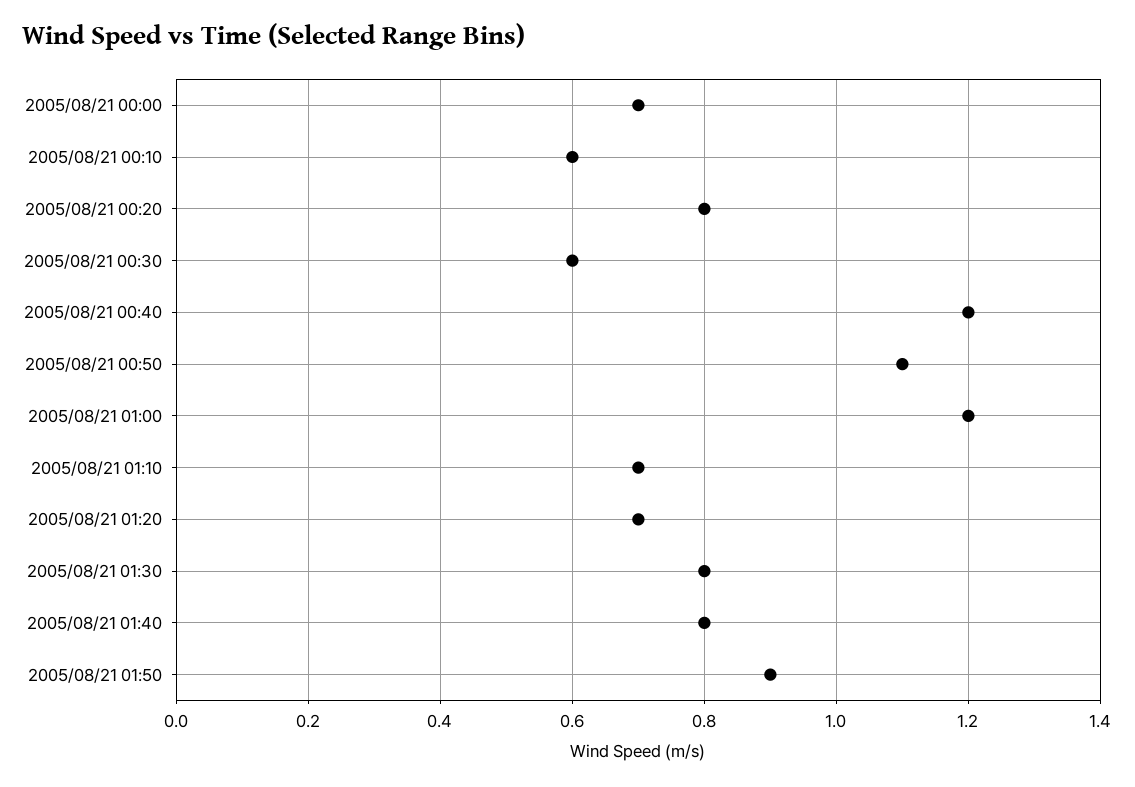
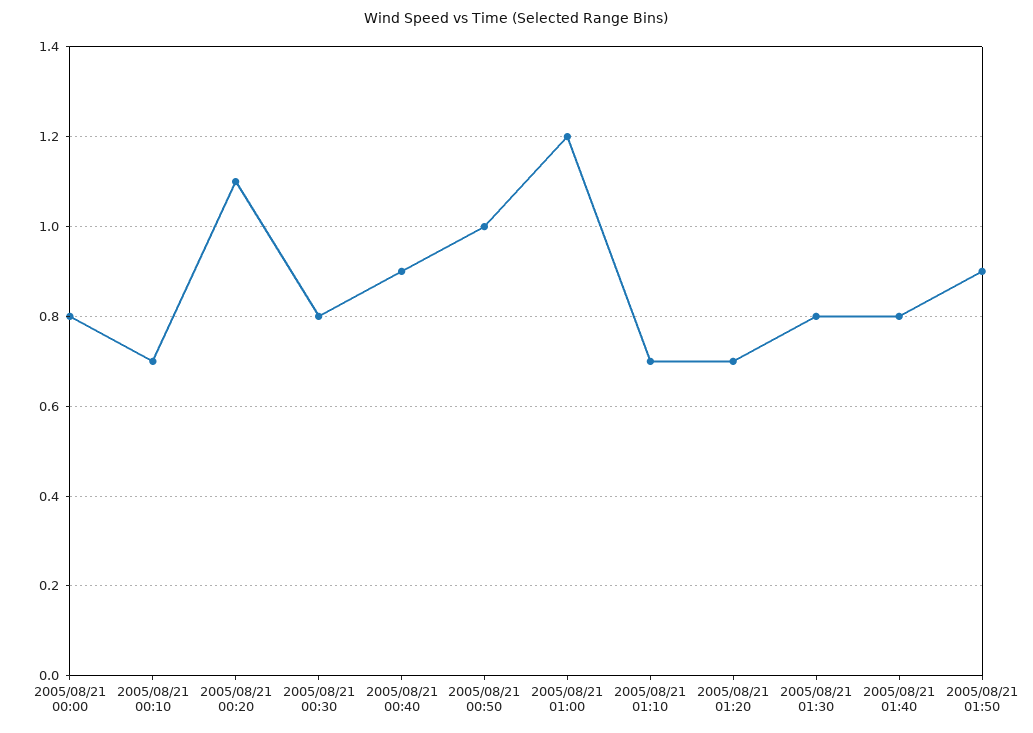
  {
-   "2005/08/21 00:00": 0.7,
+   "2005/08/21 00:00": 0.8,
-   "2005/08/21 00:10": 0.6,
+   "2005/08/21 00:10": 0.7,
-   "2005/08/21 00:20": 0.8,
+   "2005/08/21 00:20": 1.1,
-   "2005/08/21 00:30": 0.6,
+   "2005/08/21 00:30": 0.8,
-   "2005/08/21 00:40": 1.2,
+   "2005/08/21 00:40": 0.9,
-   "2005/08/21 00:50": 1.1,
+   "2005/08/21 00:50": 1,
    "2005/08/21 01:00": 1.2,
    "2005/08/21 01:10": 0.7,
    "2005/08/21 01:20": 0.7,
    "2005/08/21 01:30": 0.8,
    "2005/08/21 01:40": 0.8,
    "2005/08/21 01:50": 0.9
  }

